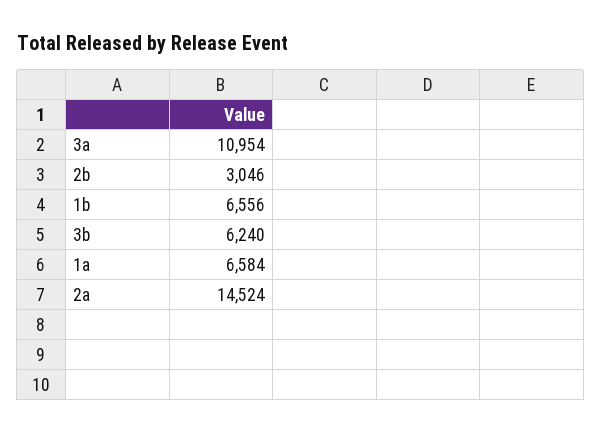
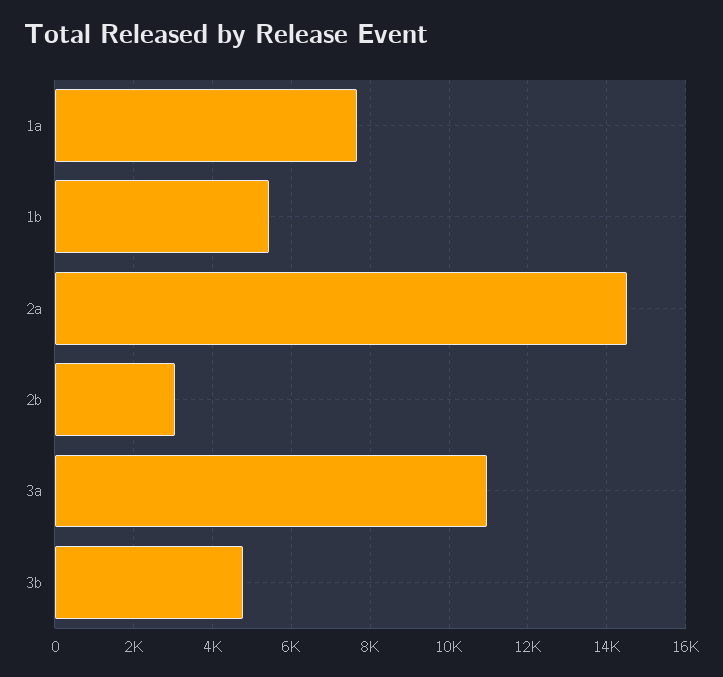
  {
    "3a": 10954,
    "2b": 3046,
-   "1b": 6556,
+   "1b": 5400,
-   "3b": 6240,
+   "3b": 4800,
-   "1a": 6584,
+   "1a": 7600,
    "2a": 14524
  }

